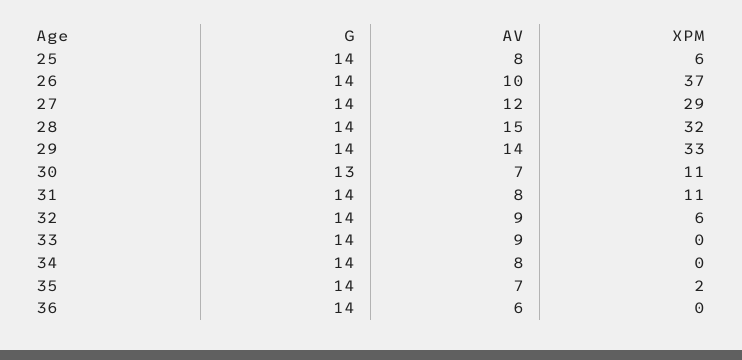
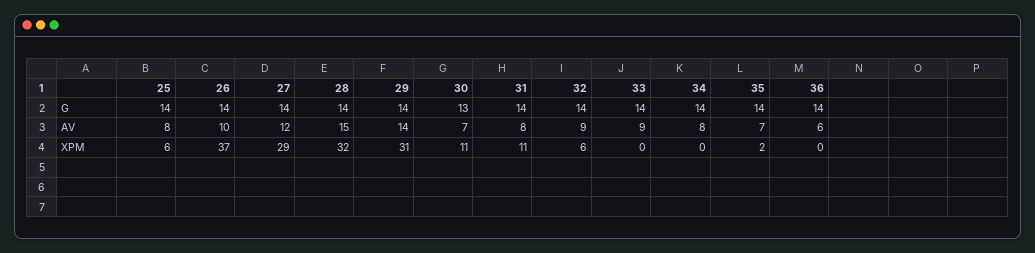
  {
    "G": {
      "25": 14,
      "26": 14,
      "27": 14,
      "28": 14,
      "29": 14,
      "30": 13,
      "31": 14,
      "32": 14,
      "33": 14,
      "34": 14,
      "35": 14,
      "36": 14
    },
    "AV": {
      "25": 8,
      "26": 10,
      "27": 12,
      "28": 15,
      "29": 14,
      "30": 7,
      "31": 8,
      "32": 9,
      "33": 9,
      "34": 8,
      "35": 7,
      "36": 6
    },
    "XPM": {
      "25": 6,
      "26": 37,
      "27": 29,
      "28": 32,
-     "29": 33,
+     "29": 31,
      "30": 11,
      "31": 11,
      "32": 6,
      "33": 0,
      "34": 0,
      "35": 2,
      "36": 0
    }
  }

